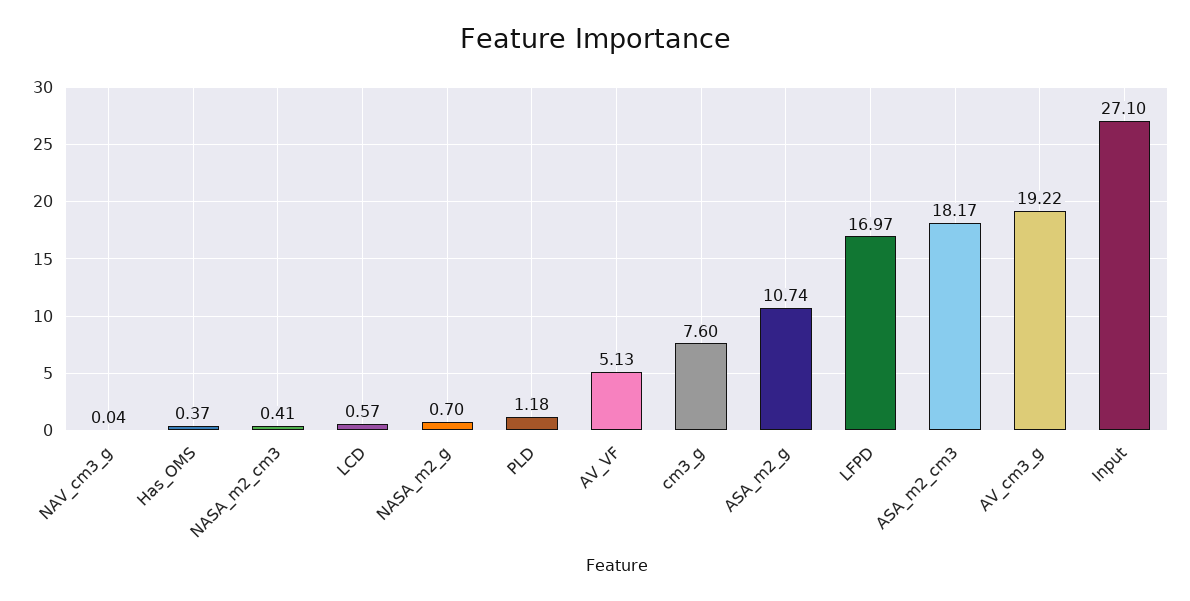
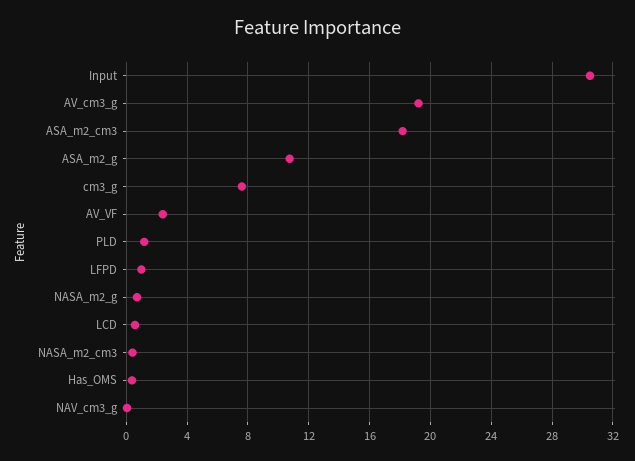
  {
    "NAV_cm3_g": 0.04,
    "Has_OMS": 0.37,
    "NASA_m2_cm3": 0.41,
    "LCD": 0.57,
    "NASA_m2_g": 0.7,
    "PLD": 1.18,
-   "AV_VF": 5.13,
+   "AV_VF": 2.5,
    "cm3_g": 7.6,
    "ASA_m2_g": 10.74,
-   "LFPD": 16.97,
+   "LFPD": 1,
    "ASA_m2_cm3": 18.17,
    "AV_cm3_g": 19.22,
-   "Input": 27.1
+   "Input": 30.5
  }

